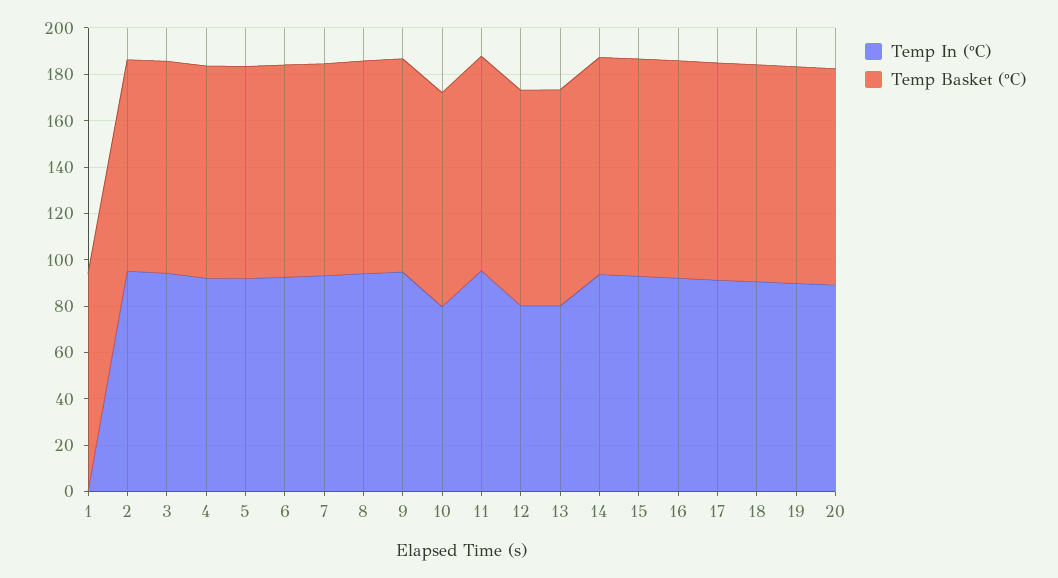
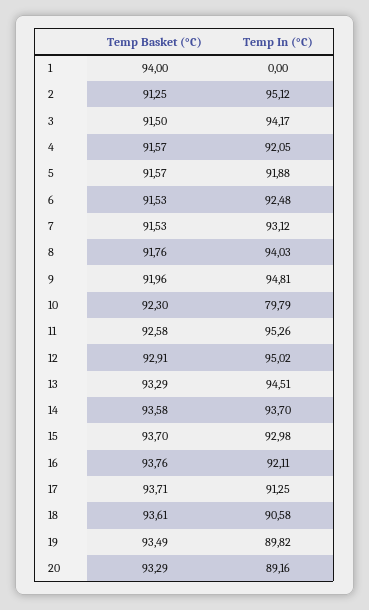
  {
    "Temp In (°C)": {
      "1": 0,
      "2": 95.12,
      "3": 94.17,
      "4": 92.05,
      "5": 91.88,
      "6": 92.48,
      "7": 93.12,
      "8": 94.03,
      "9": 94.81,
      "10": 79.79,
      "11": 95.26,
-     "12": 80,
+     "12": 95.02,
-     "13": 80,
+     "13": 94.51,
      "14": 93.7,
      "15": 92.98,
      "16": 92.11,
      "17": 91.25,
      "18": 90.58,
      "19": 89.82,
      "20": 89.16
    },
    "Temp Basket (°C)": {
      "1": 94,
      "2": 91.25,
      "3": 91.5,
      "4": 91.57,
      "5": 91.57,
      "6": 91.53,
      "7": 91.53,
      "8": 91.76,
      "9": 91.96,
      "10": 92.3,
      "11": 92.58,
      "12": 92.91,
      "13": 93.29,
      "14": 93.58,
      "15": 93.7,
      "16": 93.76,
      "17": 93.71,
      "18": 93.61,
      "19": 93.49,
      "20": 93.29
    }
  }

